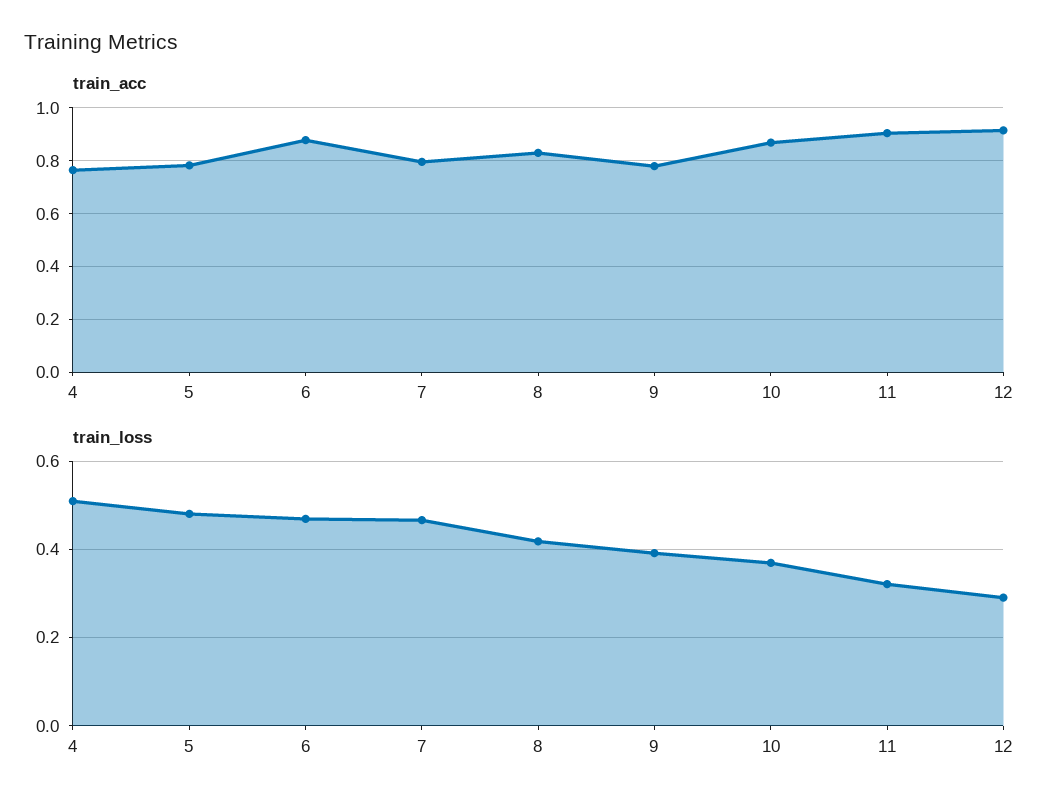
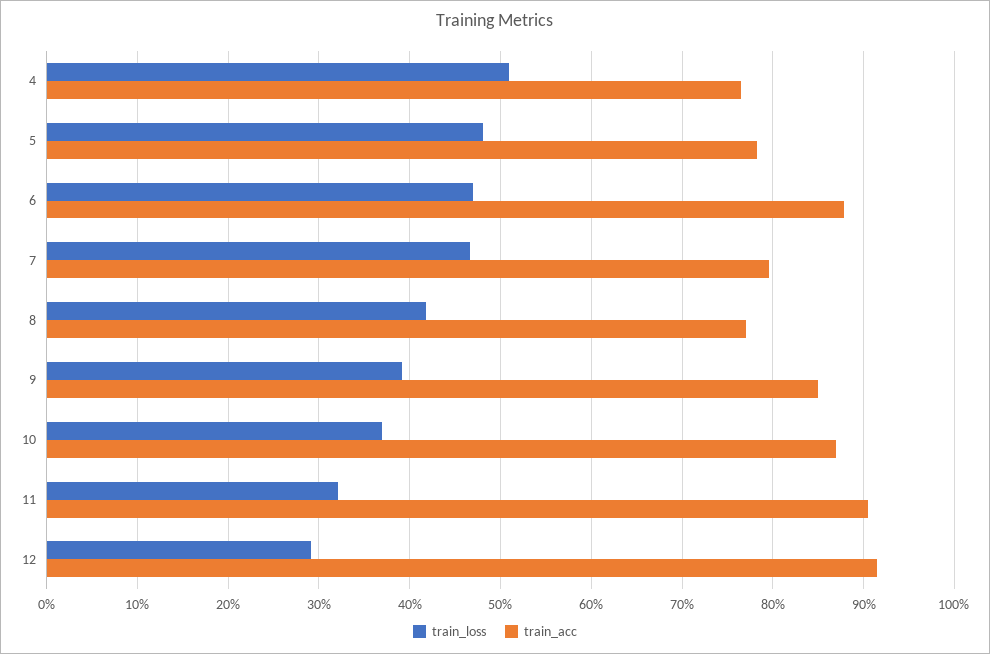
  {
    "train_acc": {
      "4": 0.77,
      "5": 0.78,
      "6": 0.88,
      "7": 0.8,
-     "8": 0.825,
+     "8": 0.77,
-     "9": 0.775,
+     "9": 0.85,
      "10": 0.87,
      "11": 0.91,
      "12": 0.91
    },
    "train_loss": {
      "4": 0.51,
      "5": 0.48,
      "6": 0.47,
      "7": 0.47,
      "8": 0.42,
      "9": 0.39,
      "10": 0.37,
      "11": 0.32,
      "12": 0.29
    }
  }

